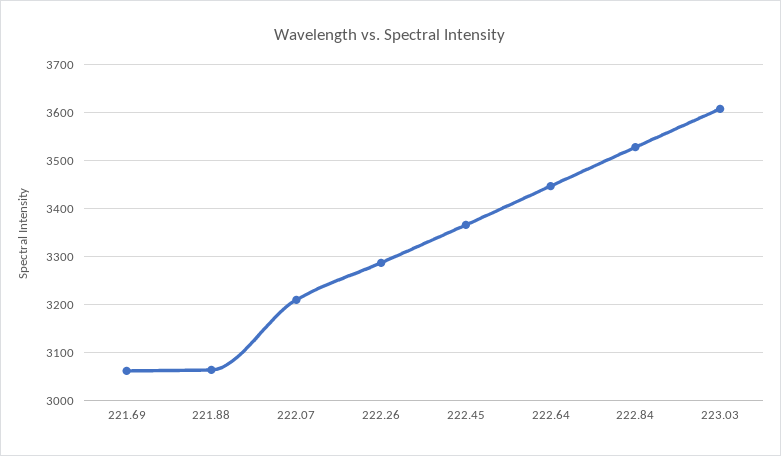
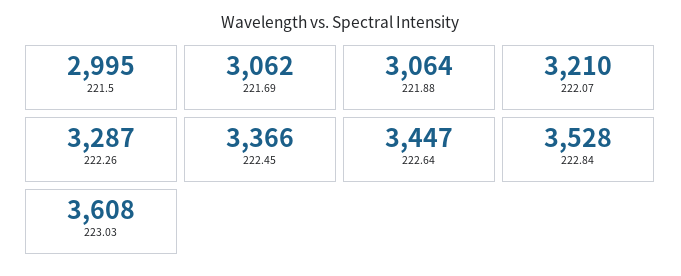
  {
    "221.69": 3062,
    "221.88": 3064,
    "222.07": 3210,
    "222.26": 3287,
    "222.45": 3366,
    "222.64": 3447,
    "222.84": 3528,
-   "223.03": 3608
+   "223.03": 3608,
+   "221.5": 2995
  }

